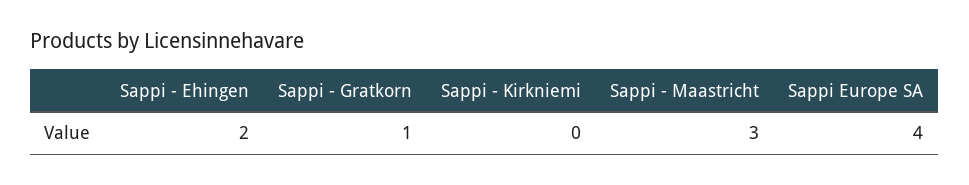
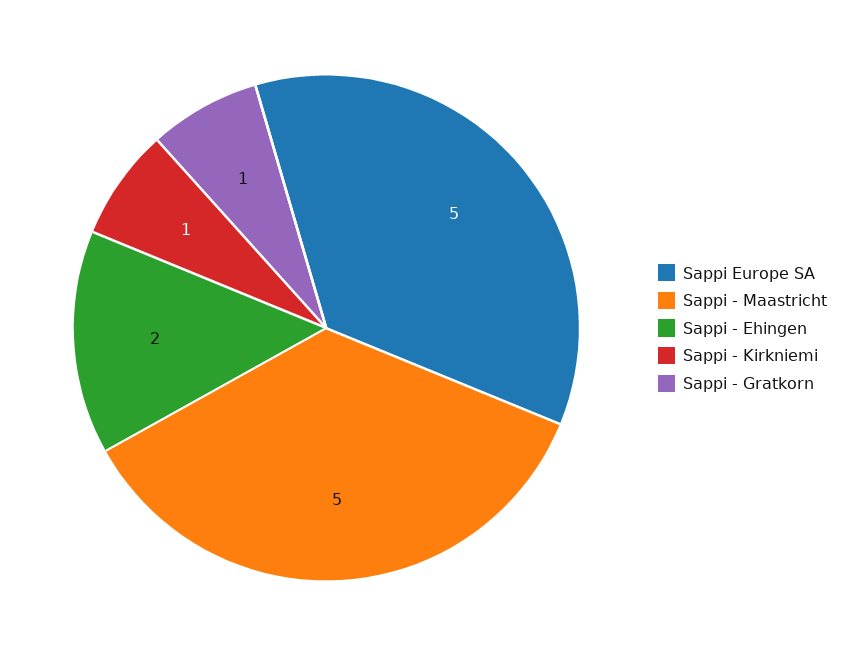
  {
    "Sappi - Ehingen": 2,
    "Sappi - Gratkorn": 1,
-   "Sappi - Kirkniemi": 0,
+   "Sappi - Kirkniemi": 1,
-   "Sappi - Maastricht": 3,
+   "Sappi - Maastricht": 5,
-   "Sappi Europe SA": 4
+   "Sappi Europe SA": 5
  }

